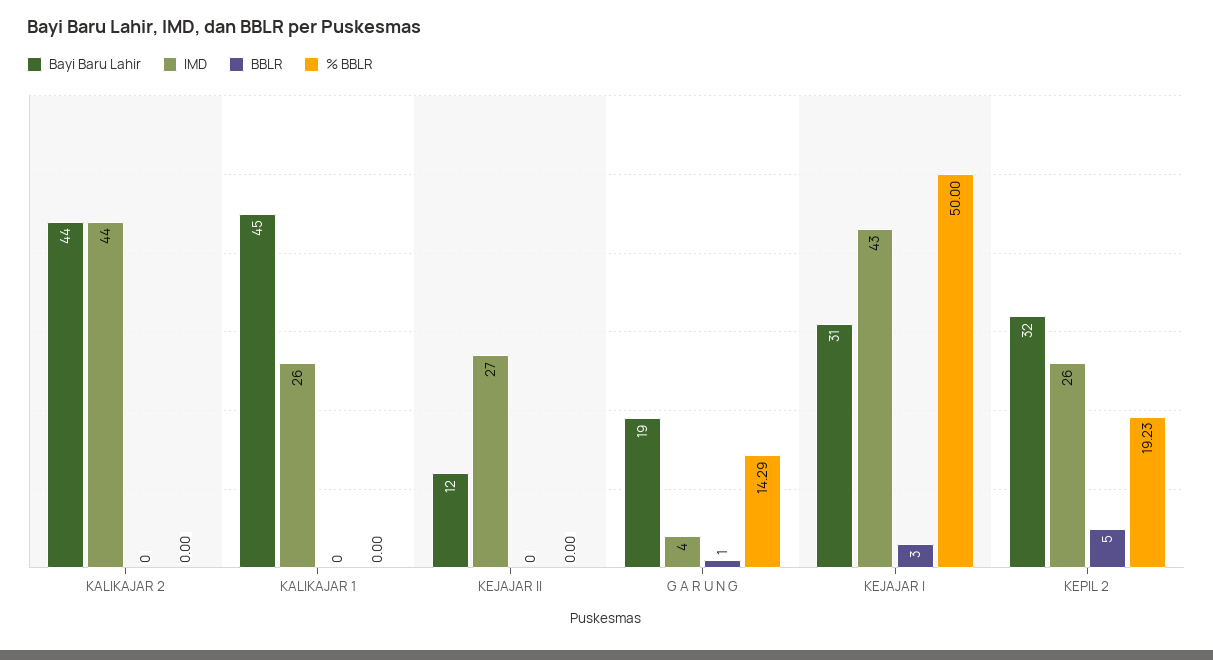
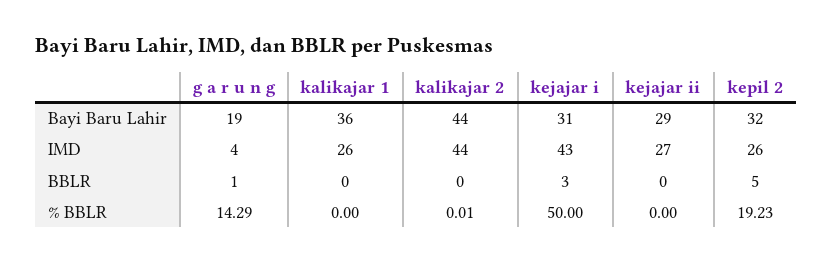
  {
    "Bayi Baru Lahir": {
      "KALIKAJAR 2": 44,
-     "KALIKAJAR 1": 45,
+     "KALIKAJAR 1": 36,
-     "KEJAJAR II": 12,
+     "KEJAJAR II": 29,
      "G A R U N G": 19,
      "KEJAJAR I": 31,
      "KEPIL 2": 32
    },
    "IMD": {
      "KALIKAJAR 2": 44,
      "KALIKAJAR 1": 26,
      "KEJAJAR II": 27,
      "G A R U N G": 4,
      "KEJAJAR I": 43,
      "KEPIL 2": 26
    },
    "BBLR": {
      "KALIKAJAR 2": 0,
      "KALIKAJAR 1": 0,
      "KEJAJAR II": 0,
      "G A R U N G": 1,
      "KEJAJAR I": 3,
      "KEPIL 2": 5
    },
    "% BBLR": {
-     "KALIKAJAR 2": 0,
+     "KALIKAJAR 2": 0.01,
      "KALIKAJAR 1": 0,
      "KEJAJAR II": 0,
      "G A R U N G": 14.29,
      "KEJAJAR I": 50,
      "KEPIL 2": 19.23
    }
  }

